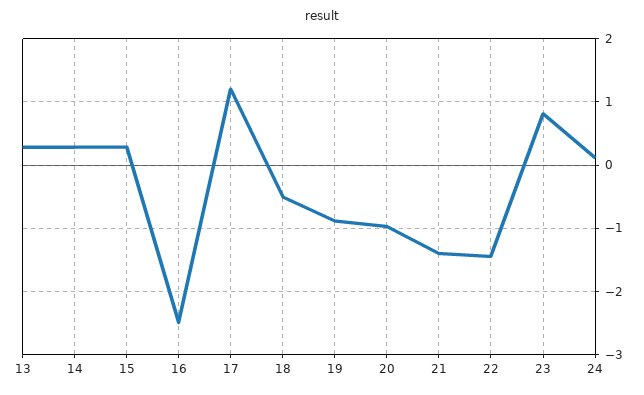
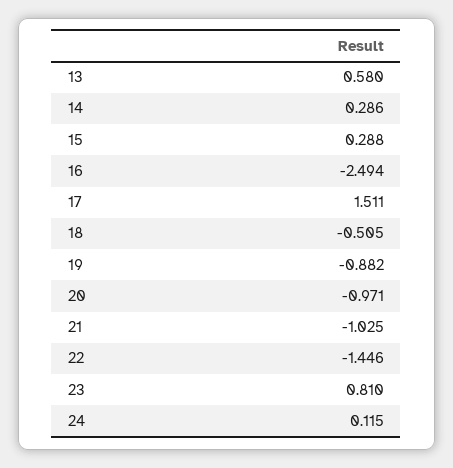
  {
-   "13": 0.3,
+   "13": 0.58,
    "14": 0.286,
    "15": 0.288,
    "16": -2.494,
-   "17": 1.2,
+   "17": 1.511,
    "18": -0.505,
    "19": -0.882,
    "20": -0.971,
-   "21": -1.4,
+   "21": -1.025,
    "22": -1.446,
    "23": 0.81,
    "24": 0.115
  }

